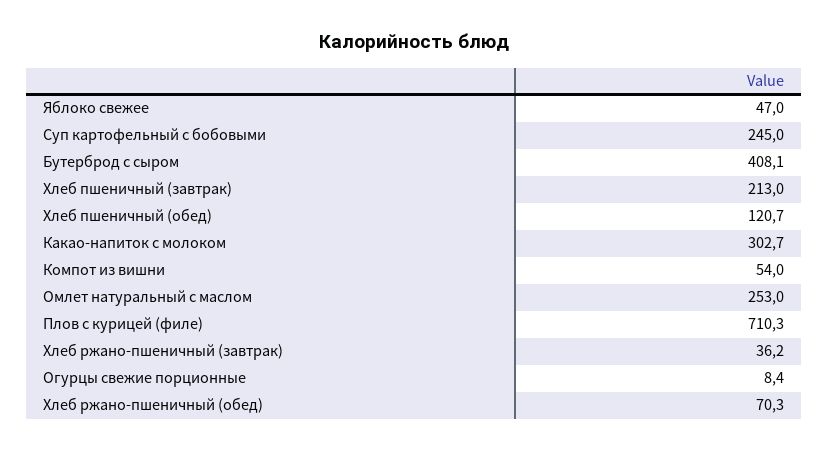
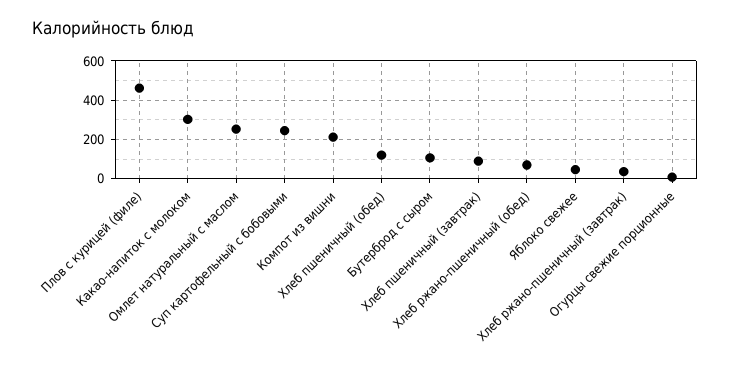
  {
    "Яблоко свежее": 47,
    "Суп картофельный с бобовыми": 245,
-   "Бутерброд с сыром": 408.1,
+   "Бутерброд с сыром": 100,
-   "Хлеб пшеничный (завтрак)": 213,
+   "Хлеб пшеничный (завтрак)": 100,
    "Хлеб пшеничный (обед)": 120.7,
    "Какао-напиток с молоком": 302.7,
-   "Компот из вишни": 54,
+   "Компот из вишни": 200,
    "Омлет натуральный с маслом": 253,
-   "Плов с курицей (филе)": 710.3,
+   "Плов с курицей (филе)": 450,
    "Хлеб ржано-пшеничный (завтрак)": 36.2,
    "Огурцы свежие порционные": 8.4,
    "Хлеб ржано-пшеничный (обед)": 70.3
  }

